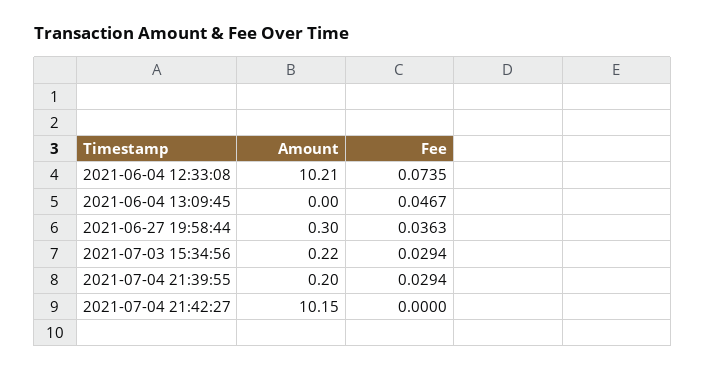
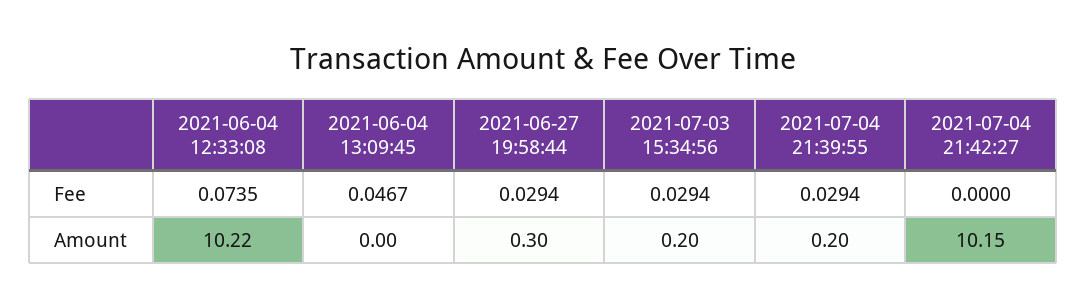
  {
    "Amount": {
-     "2021-06-04 12:33:08": 10.21,
+     "2021-06-04 12:33:08": 10.22,
      "2021-06-04 13:09:45": 0,
      "2021-06-27 19:58:44": 0.3,
-     "2021-07-03 15:34:56": 0.22,
+     "2021-07-03 15:34:56": 0.2,
      "2021-07-04 21:39:55": 0.2,
      "2021-07-04 21:42:27": 10.15
    },
    "Fee": {
      "2021-06-04 12:33:08": 0.0735,
      "2021-06-04 13:09:45": 0.0467,
-     "2021-06-27 19:58:44": 0.0363,
+     "2021-06-27 19:58:44": 0.0294,
      "2021-07-03 15:34:56": 0.0294,
      "2021-07-04 21:39:55": 0.0294,
      "2021-07-04 21:42:27": 0
    }
  }

